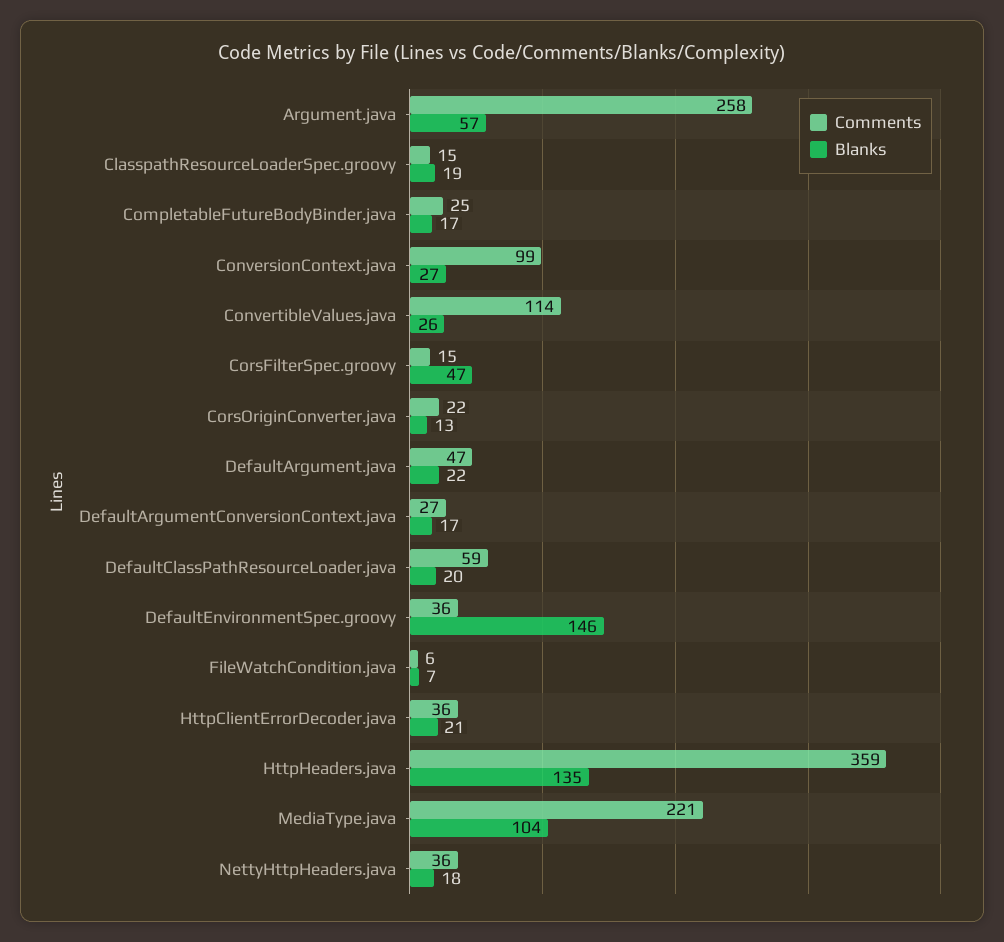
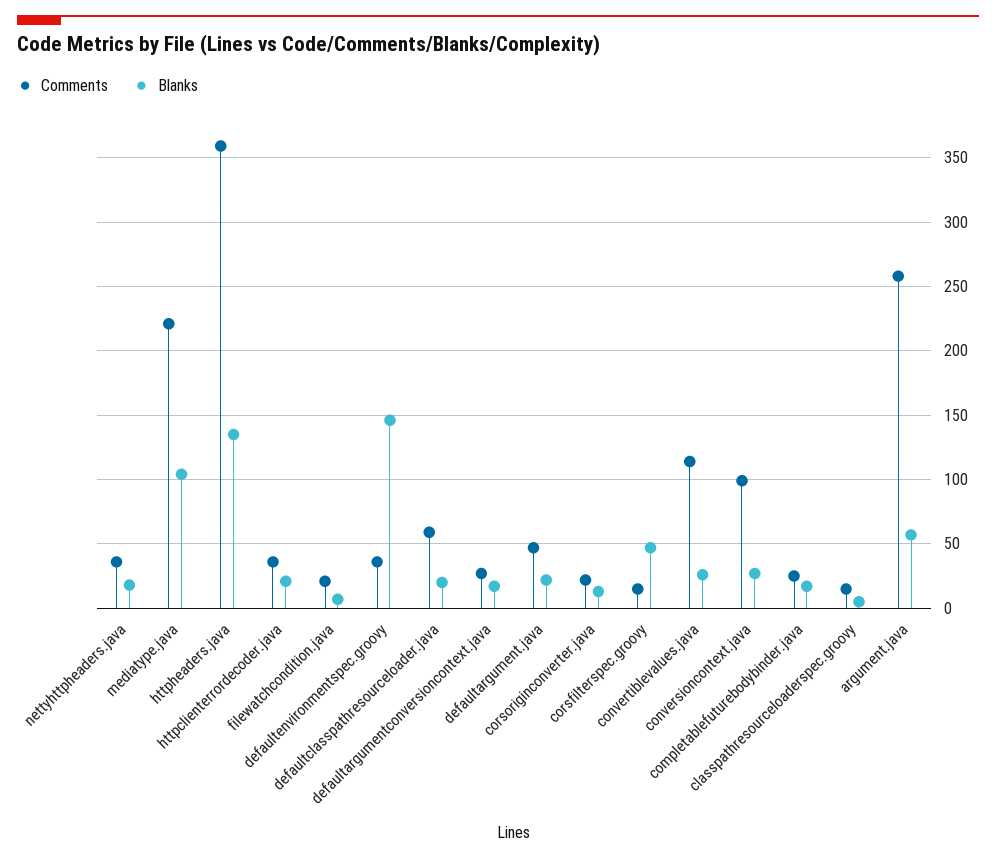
  {
    "Comments": {
      "Argument.java": 258,
      "ClasspathResourceLoaderSpec.groovy": 15,
      "CompletableFutureBodyBinder.java": 25,
      "ConversionContext.java": 99,
      "ConvertibleValues.java": 114,
      "CorsFilterSpec.groovy": 15,
      "CorsOriginConverter.java": 22,
      "DefaultArgument.java": 47,
      "DefaultArgumentConversionContext.java": 27,
      "DefaultClassPathResourceLoader.java": 59,
      "DefaultEnvironmentSpec.groovy": 36,
-     "FileWatchCondition.java": 6,
+     "FileWatchCondition.java": 20,
      "HttpClientErrorDecoder.java": 36,
      "HttpHeaders.java": 359,
      "MediaType.java": 221,
      "NettyHttpHeaders.java": 36
    },
    "Blanks": {
      "Argument.java": 57,
-     "ClasspathResourceLoaderSpec.groovy": 19,
+     "ClasspathResourceLoaderSpec.groovy": 5,
      "CompletableFutureBodyBinder.java": 17,
      "ConversionContext.java": 27,
      "ConvertibleValues.java": 26,
      "CorsFilterSpec.groovy": 47,
      "CorsOriginConverter.java": 13,
      "DefaultArgument.java": 22,
      "DefaultArgumentConversionContext.java": 17,
      "DefaultClassPathResourceLoader.java": 20,
      "DefaultEnvironmentSpec.groovy": 146,
      "FileWatchCondition.java": 7,
      "HttpClientErrorDecoder.java": 21,
      "HttpHeaders.java": 135,
      "MediaType.java": 104,
      "NettyHttpHeaders.java": 18
    }
  }

